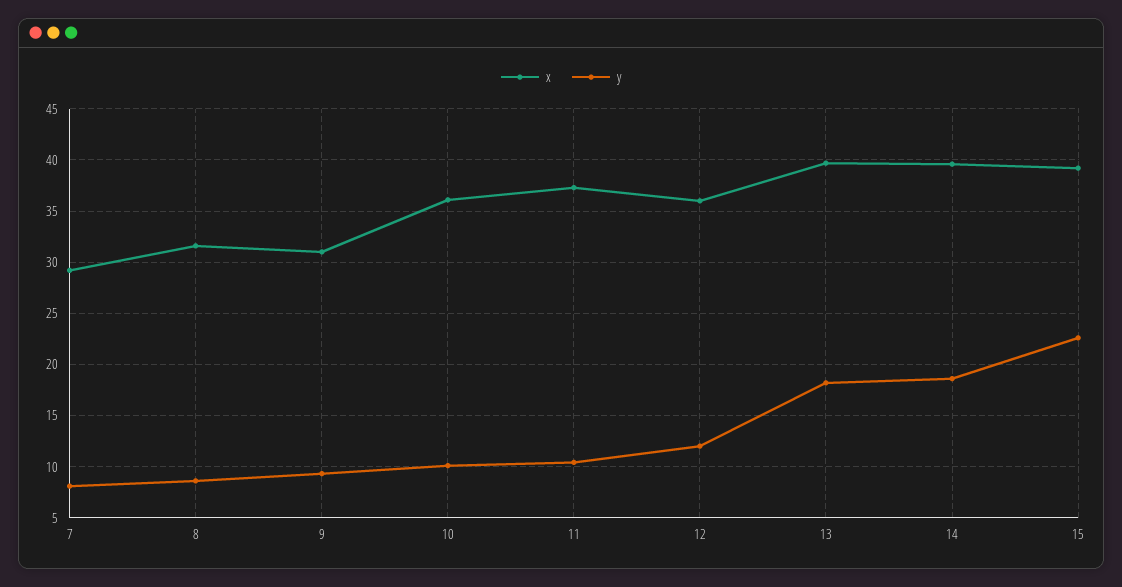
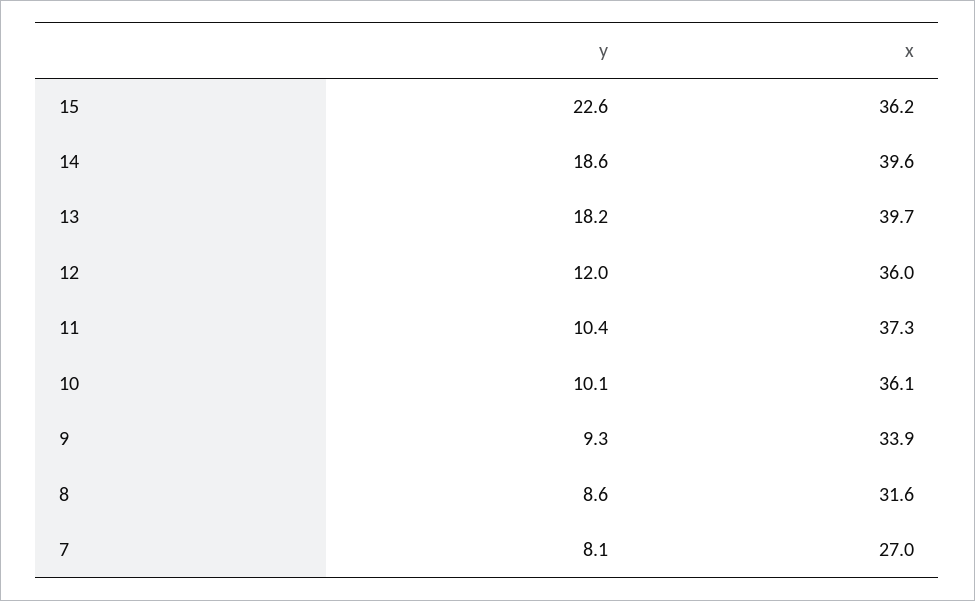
  {
    "x": {
-     "7": 29,
+     "7": 27,
      "8": 31.6,
-     "9": 31,
+     "9": 33.9,
      "10": 36.1,
      "11": 37.3,
      "12": 36,
      "13": 39.7,
      "14": 39.6,
-     "15": 39
+     "15": 36.2
    },
    "y": {
      "7": 8.1,
      "8": 8.6,
      "9": 9.3,
      "10": 10.1,
      "11": 10.4,
      "12": 12,
      "13": 18.2,
      "14": 18.6,
      "15": 22.6
    }
  }

